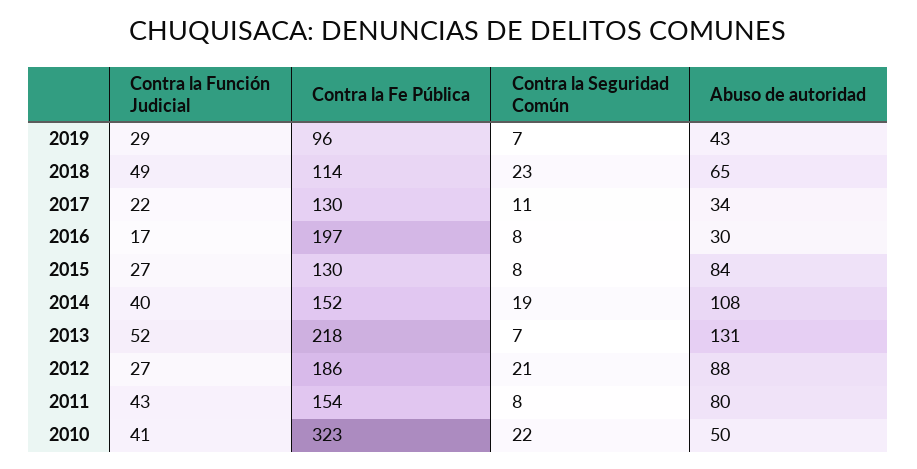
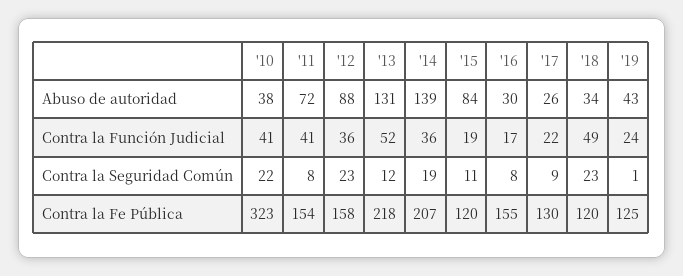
  {
    "Contra la Función Judicial": {
-     "2019": 29,
+     "2019": 24,
      "2018": 49,
      "2017": 22,
      "2016": 17,
-     "2015": 27,
+     "2015": 19,
-     "2014": 40,
+     "2014": 36,
      "2013": 52,
-     "2012": 27,
+     "2012": 36,
-     "2011": 43,
+     "2011": 41,
      "2010": 41
    },
    "Contra la Fe Pública": {
-     "2019": 96,
+     "2019": 125,
-     "2018": 114,
+     "2018": 120,
      "2017": 130,
-     "2016": 197,
+     "2016": 155,
-     "2015": 130,
+     "2015": 120,
-     "2014": 152,
+     "2014": 207,
      "2013": 218,
-     "2012": 186,
+     "2012": 158,
      "2011": 154,
      "2010": 323
    },
    "Contra la Seguridad Común": {
-     "2019": 7,
+     "2019": 1,
      "2018": 23,
-     "2017": 11,
+     "2017": 9,
      "2016": 8,
-     "2015": 8,
+     "2015": 11,
      "2014": 19,
-     "2013": 7,
+     "2013": 12,
-     "2012": 21,
+     "2012": 23,
      "2011": 8,
      "2010": 22
    },
    "Abuso de autoridad": {
      "2019": 43,
-     "2018": 65,
+     "2018": 34,
-     "2017": 34,
+     "2017": 26,
      "2016": 30,
      "2015": 84,
-     "2014": 108,
+     "2014": 139,
      "2013": 131,
      "2012": 88,
-     "2011": 80,
+     "2011": 72,
-     "2010": 50
+     "2010": 38
    }
  }

